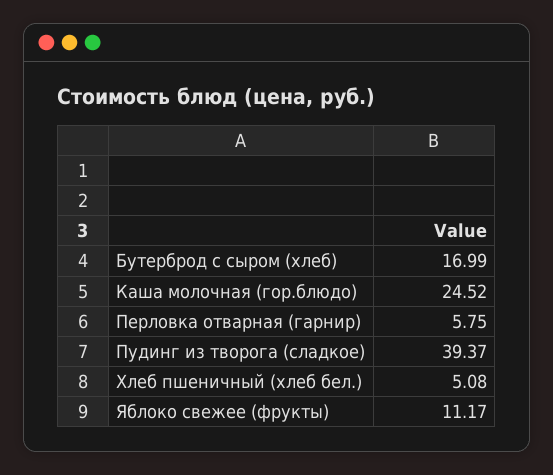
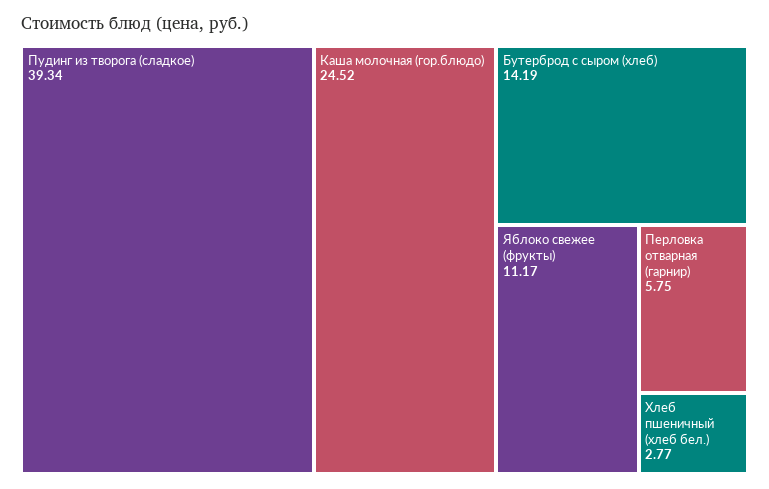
  {
-   "Бутерброд с сыром (хлеб)": 16.99,
+   "Бутерброд с сыром (хлеб)": 14.19,
    "Каша молочная (гор.блюдо)": 24.52,
    "Перловка отварная (гарнир)": 5.75,
-   "Пудинг из творога (сладкое)": 39.37,
+   "Пудинг из творога (сладкое)": 39.34,
-   "Хлеб пшеничный (хлеб бел.)": 5.08,
+   "Хлеб пшеничный (хлеб бел.)": 2.77,
    "Яблоко свежее (фрукты)": 11.17
  }

